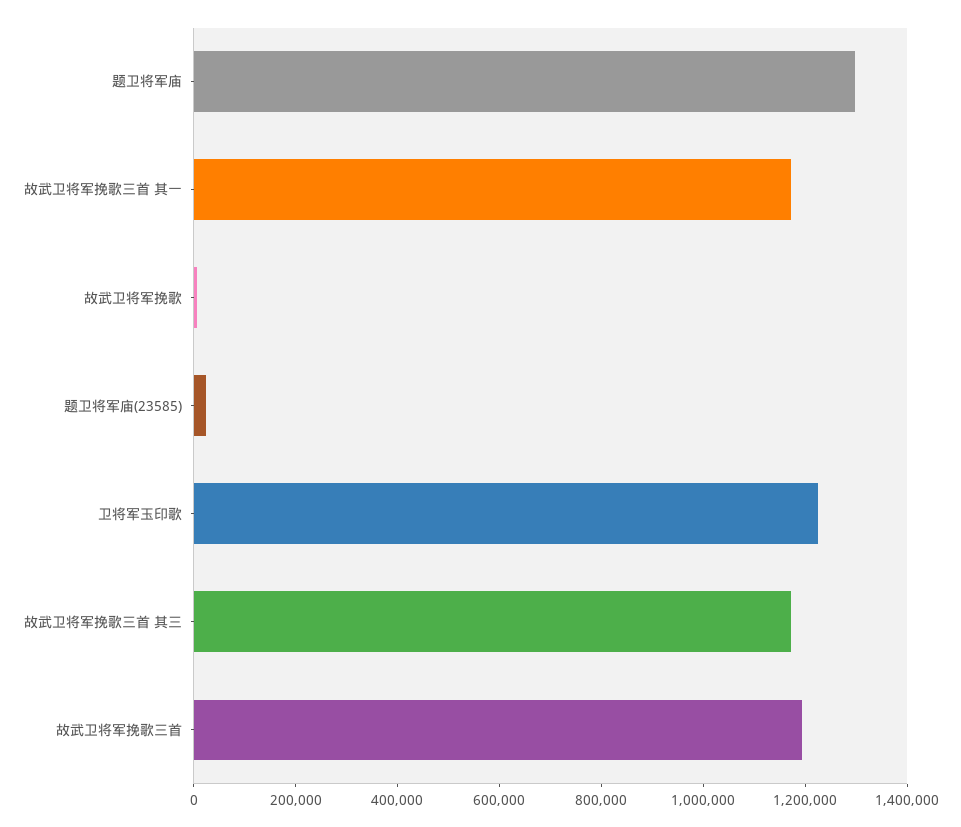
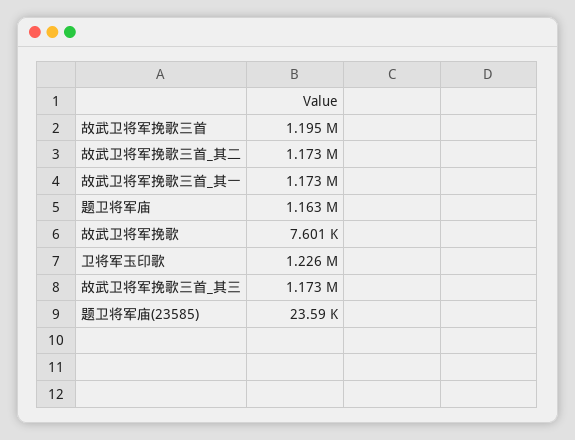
  {
-   "题卫将军庙": 1300000,
+   "题卫将军庙": 1163000,
    "故武卫将军挽歌三首 其一": 1173000,
    "故武卫将军挽歌": 7601,
    "题卫将军庙(23585)": 23590,
    "卫将军玉印歌": 1226000,
    "故武卫将军挽歌三首 其三": 1173000,
-   "故武卫将军挽歌三首": 1195000
+   "故武卫将军挽歌三首": 1195000,
+   "故武卫将军挽歌三首_其二": 1173000
  }

